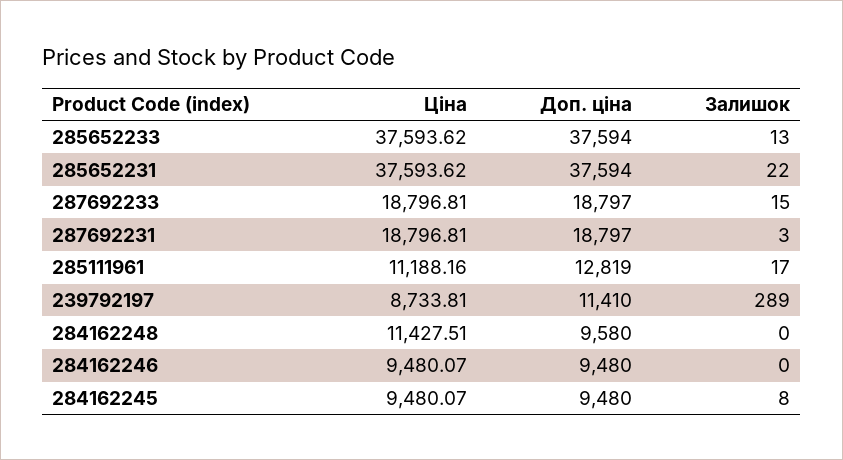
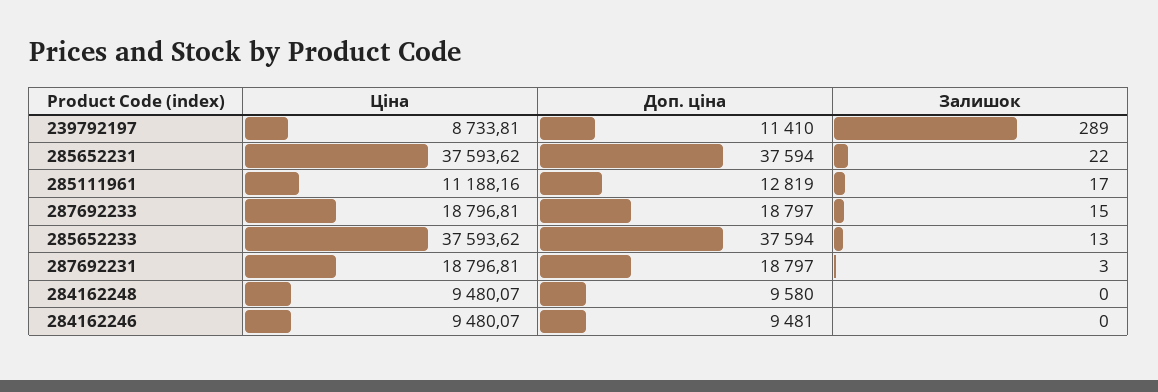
  {
    "Ціна": {
      "285652233": 37593.62,
      "285652231": 37593.62,
      "287692233": 18796.81,
      "287692231": 18796.81,
      "285111961": 11188.16,
      "239792197": 8733.81,
-     "284162248": 11427.51,
+     "284162248": 9480.07,
-     "284162246": 9480.07,
+     "284162246": 9480.07
-     "284162245": 9480.07
    },
    "Доп. ціна": {
      "285652233": 37594,
      "285652231": 37594,
      "287692233": 18797,
      "287692231": 18797,
      "285111961": 12819,
      "239792197": 11410,
      "284162248": 9580,
-     "284162246": 9480,
+     "284162246": 9481
-     "284162245": 9480
    },
    "Залишок": {
      "285652233": 13,
      "285652231": 22,
      "287692233": 15,
      "287692231": 3,
      "285111961": 17,
      "239792197": 289,
      "284162248": 0,
-     "284162246": 0,
+     "284162246": 0
-     "284162245": 8
    }
  }

